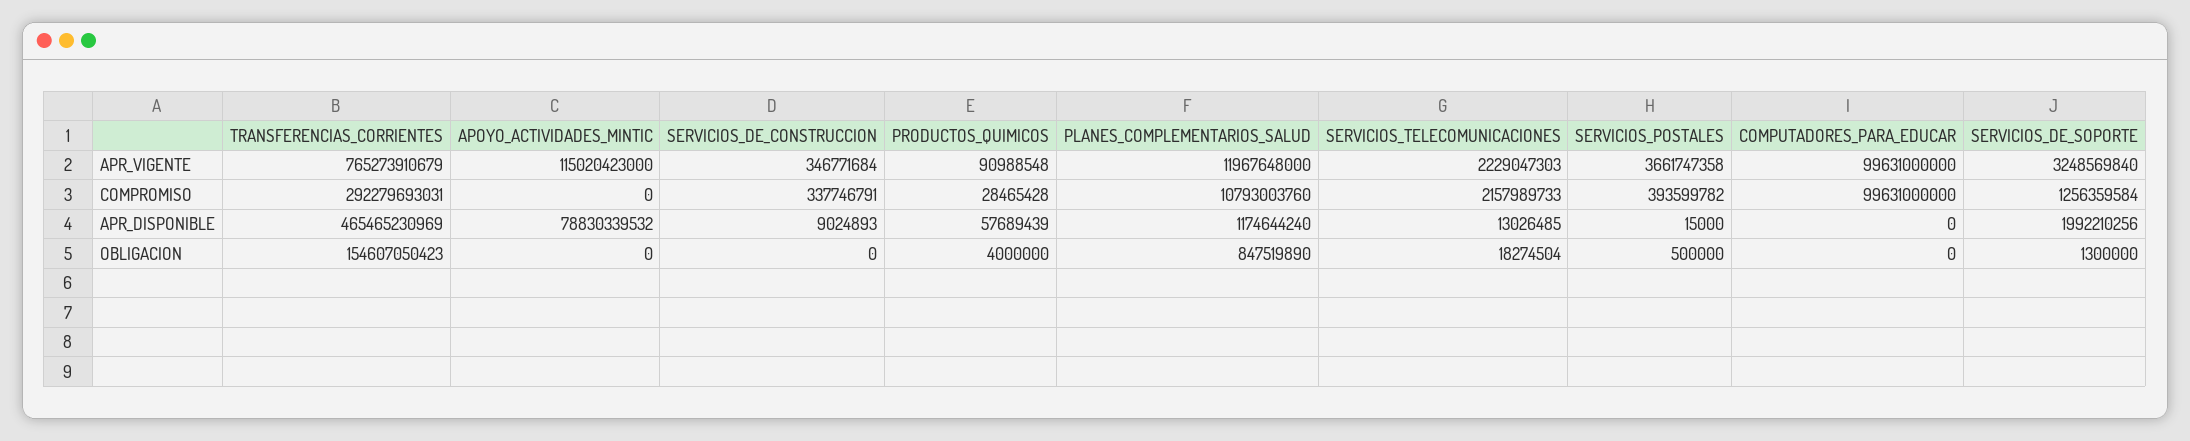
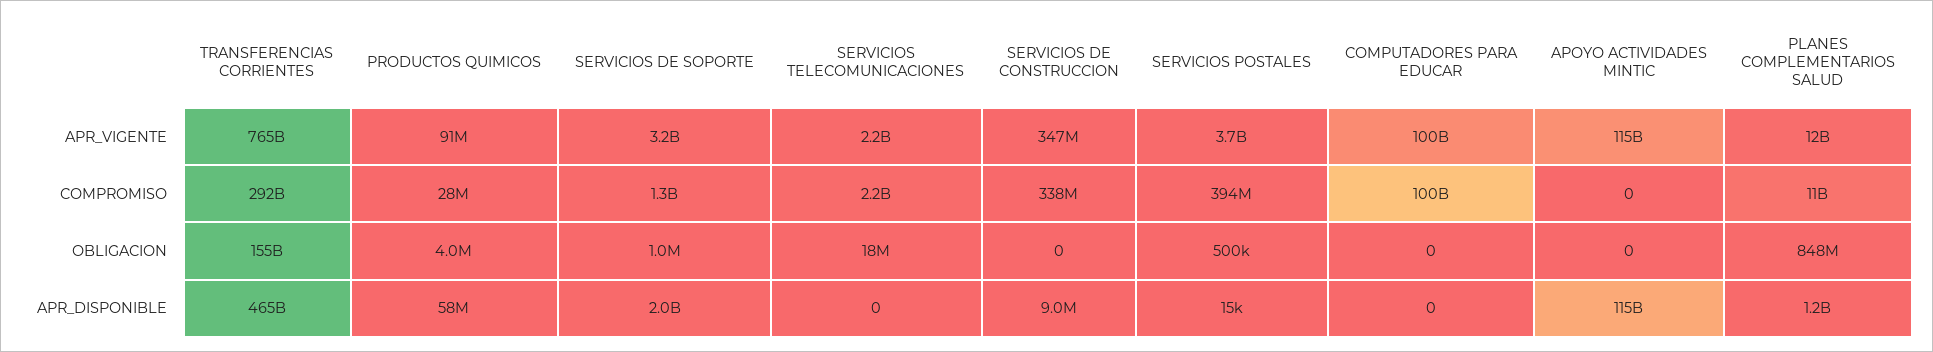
  {
    "TRANSFERENCIAS_CORRIENTES": {
      "APR_VIGENTE": 765273910679,
      "COMPROMISO": 292279693031,
      "APR_DISPONIBLE": 465465230969,
      "OBLIGACION": 154607050423
    },
    "APOYO_ACTIVIDADES_MINTIC": {
      "APR_VIGENTE": 115020423000,
      "COMPROMISO": 0,
-     "APR_DISPONIBLE": 78830339532,
+     "APR_DISPONIBLE": 115000000000,
      "OBLIGACION": 0
    },
    "SERVICIOS_DE_CONSTRUCCION": {
      "APR_VIGENTE": 346771684,
      "COMPROMISO": 337746791,
      "APR_DISPONIBLE": 9024893,
      "OBLIGACION": 0
    },
    "PRODUCTOS_QUIMICOS": {
      "APR_VIGENTE": 90988548,
      "COMPROMISO": 28465428,
      "APR_DISPONIBLE": 57689439,
      "OBLIGACION": 4000000
    },
    "PLANES_COMPLEMENTARIOS_SALUD": {
      "APR_VIGENTE": 11967648000,
      "COMPROMISO": 10793003760,
      "APR_DISPONIBLE": 1174644240,
      "OBLIGACION": 847519890
    },
    "SERVICIOS_TELECOMUNICACIONES": {
      "APR_VIGENTE": 2229047303,
      "COMPROMISO": 2157989733,
-     "APR_DISPONIBLE": 13026485,
+     "APR_DISPONIBLE": 0,
      "OBLIGACION": 18274504
    },
    "SERVICIOS_POSTALES": {
      "APR_VIGENTE": 3661747358,
      "COMPROMISO": 393599782,
      "APR_DISPONIBLE": 15000,
      "OBLIGACION": 500000
    },
    "COMPUTADORES_PARA_EDUCAR": {
      "APR_VIGENTE": 99631000000,
      "COMPROMISO": 99631000000,
      "APR_DISPONIBLE": 0,
      "OBLIGACION": 0
    },
    "SERVICIOS_DE_SOPORTE": {
      "APR_VIGENTE": 3248569840,
      "COMPROMISO": 1256359584,
      "APR_DISPONIBLE": 1992210256,
-     "OBLIGACION": 1300000
+     "OBLIGACION": 1000000
    }
  }

